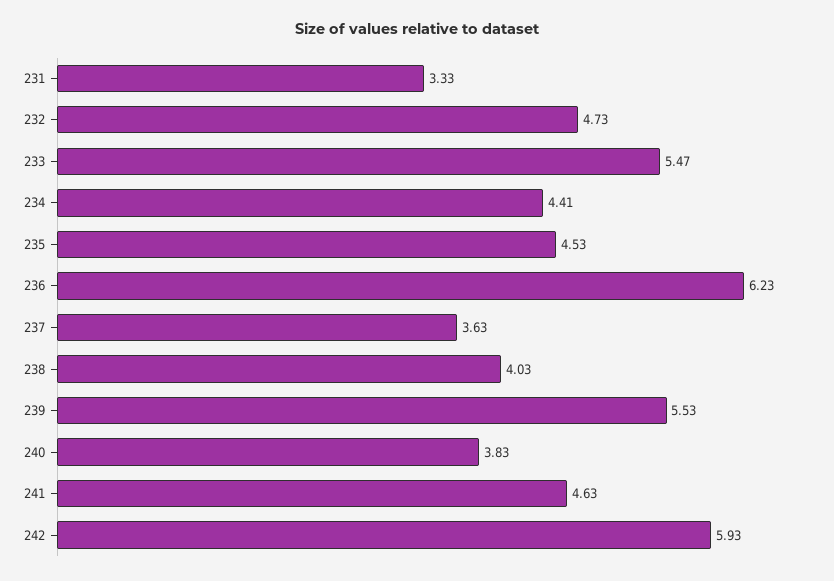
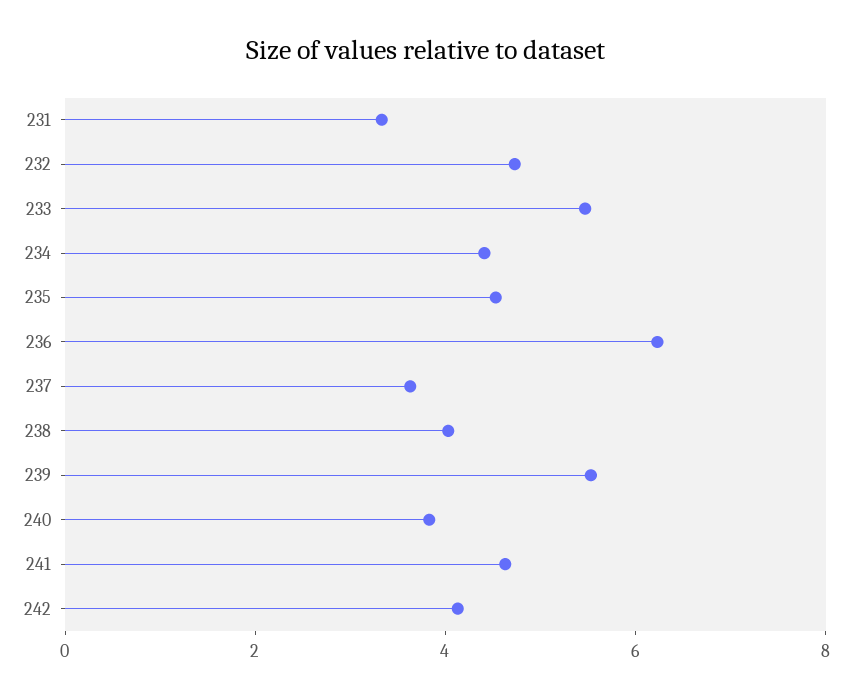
  {
    "231": 3.33,
    "232": 4.73,
    "233": 5.47,
    "234": 4.41,
    "235": 4.53,
    "236": 6.23,
    "237": 3.63,
    "238": 4.03,
    "239": 5.53,
    "240": 3.83,
    "241": 4.63,
-   "242": 5.93
+   "242": 4
  }

